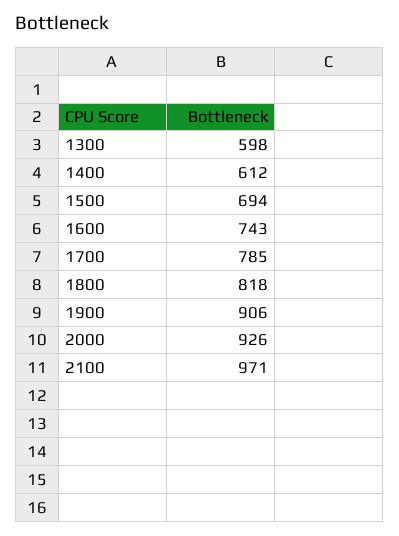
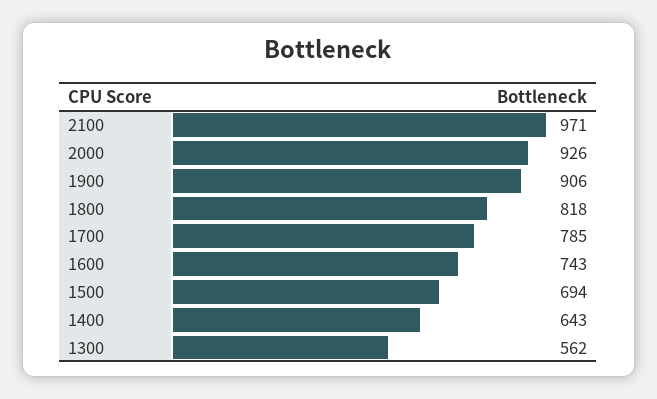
  {
-   "1300": 598,
+   "1300": 562,
-   "1400": 612,
+   "1400": 643,
    "1500": 694,
    "1600": 743,
    "1700": 785,
    "1800": 818,
    "1900": 906,
    "2000": 926,
    "2100": 971
  }

